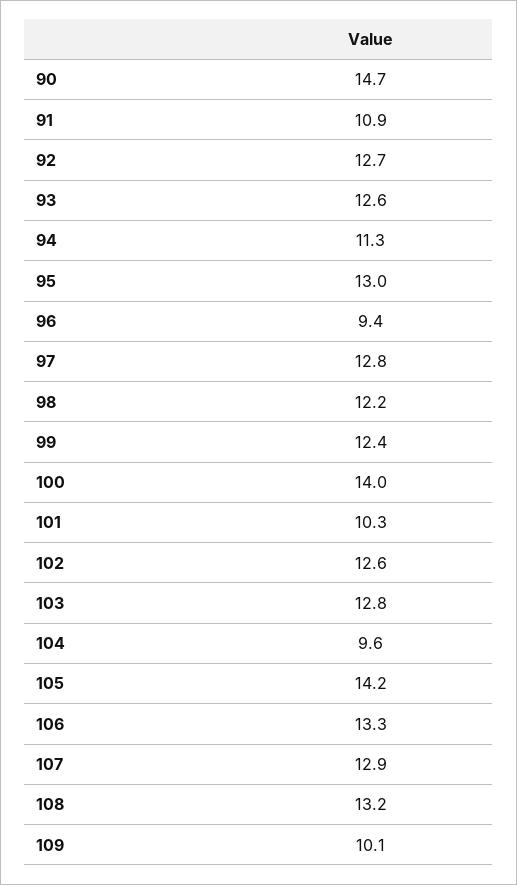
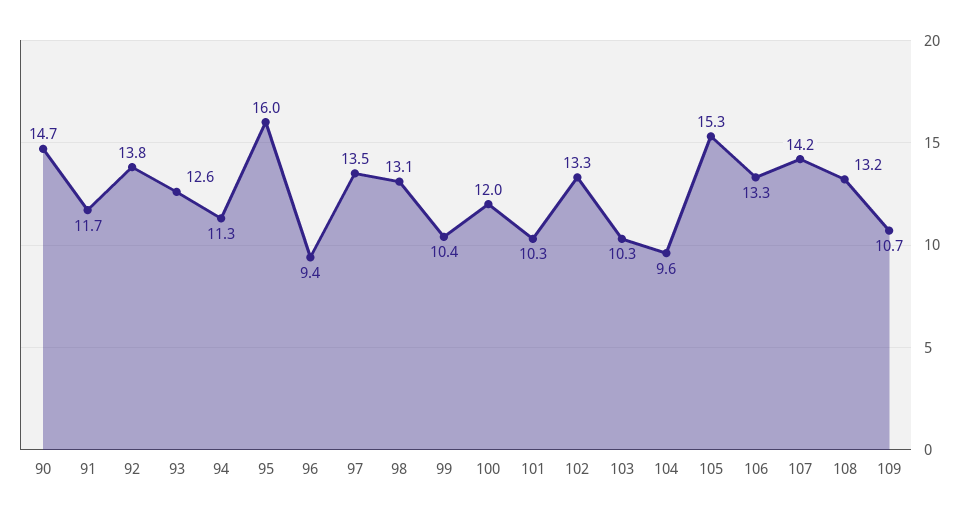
  {
    "90": 14.7,
-   "91": 10.9,
+   "91": 11.7,
-   "92": 12.7,
+   "92": 13.8,
    "93": 12.6,
    "94": 11.3,
-   "95": 13,
+   "95": 16,
    "96": 9.4,
-   "97": 12.8,
+   "97": 13.5,
-   "98": 12.2,
+   "98": 13.1,
-   "99": 12.4,
+   "99": 10.4,
-   "100": 14,
+   "100": 12,
    "101": 10.3,
-   "102": 12.6,
+   "102": 13.3,
-   "103": 12.8,
+   "103": 10.3,
    "104": 9.6,
-   "105": 14.2,
+   "105": 15.3,
    "106": 13.3,
-   "107": 12.9,
+   "107": 14.2,
    "108": 13.2,
-   "109": 10.1
+   "109": 10.7
  }

